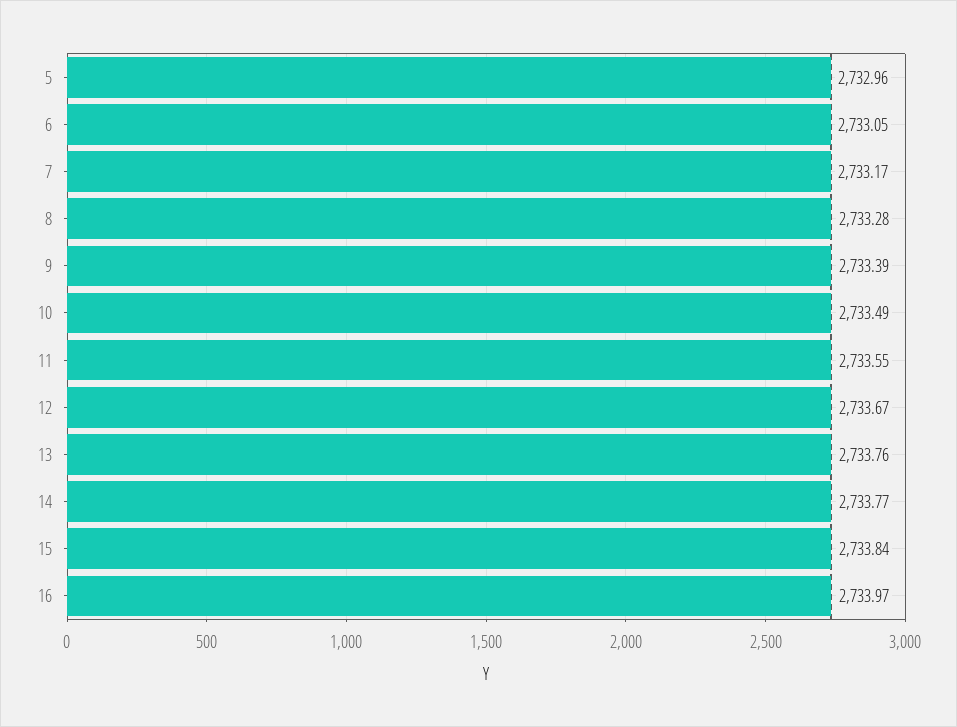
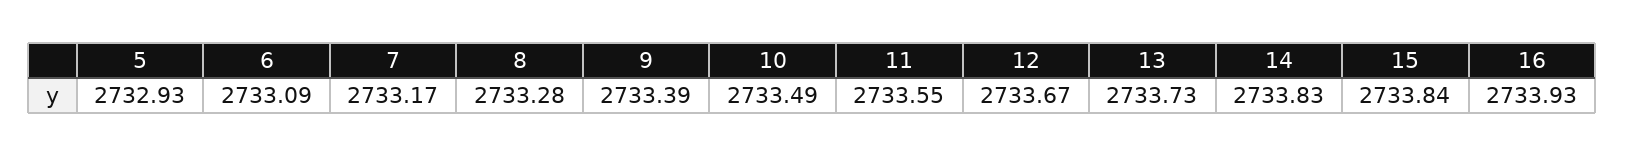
  {
-   "5": 2732.96,
+   "5": 2732.93,
-   "6": 2733.05,
+   "6": 2733.09,
    "7": 2733.17,
    "8": 2733.28,
    "9": 2733.39,
    "10": 2733.49,
    "11": 2733.55,
    "12": 2733.67,
-   "13": 2733.76,
+   "13": 2733.73,
-   "14": 2733.77,
+   "14": 2733.83,
    "15": 2733.84,
-   "16": 2733.97
+   "16": 2733.93
  }

